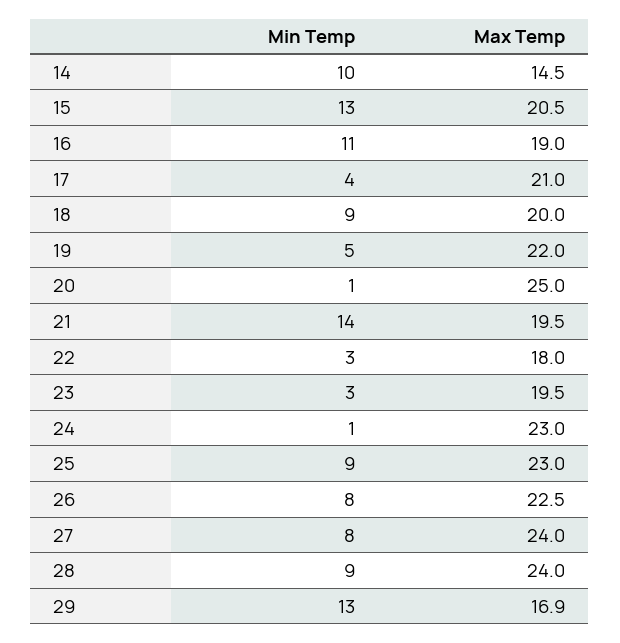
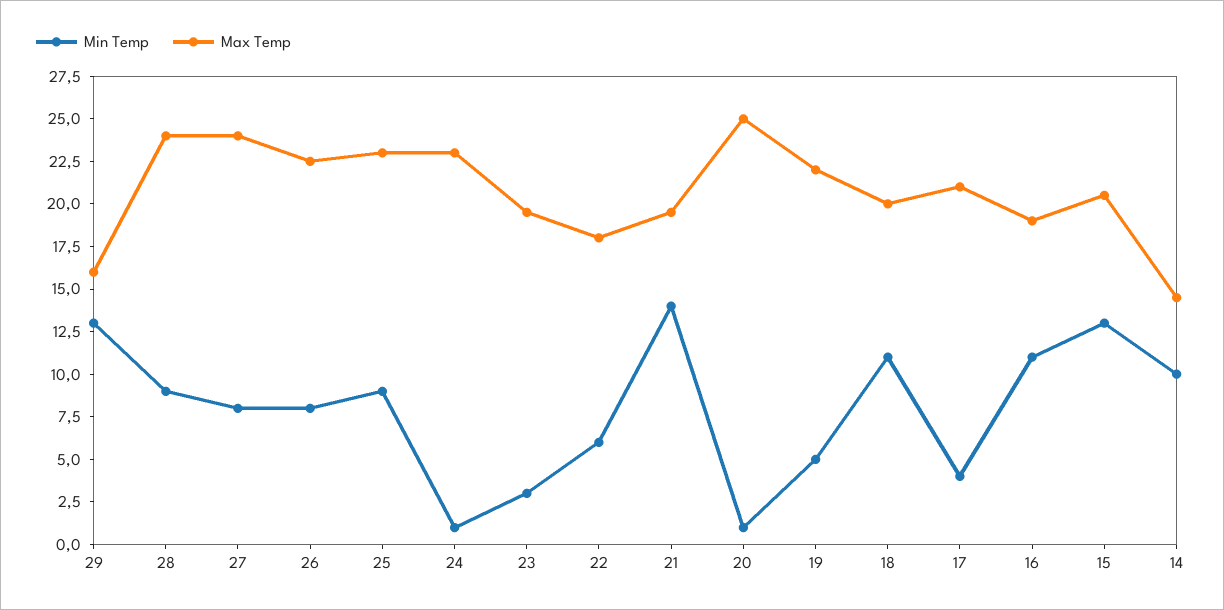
  {
    "Min Temp": {
      "14": 10,
      "15": 13,
      "16": 11,
      "17": 4,
-     "18": 9,
+     "18": 11,
      "19": 5,
      "20": 1,
      "21": 14,
-     "22": 3,
+     "22": 6,
      "23": 3,
      "24": 1,
      "25": 9,
      "26": 8,
      "27": 8,
      "28": 9,
      "29": 13
    },
    "Max Temp": {
      "14": 14.5,
      "15": 20.5,
      "16": 19,
      "17": 21,
      "18": 20,
      "19": 22,
      "20": 25,
      "21": 19.5,
      "22": 18,
      "23": 19.5,
      "24": 23,
      "25": 23,
      "26": 22.5,
      "27": 24,
      "28": 24,
-     "29": 16.9
+     "29": 16
    }
  }

